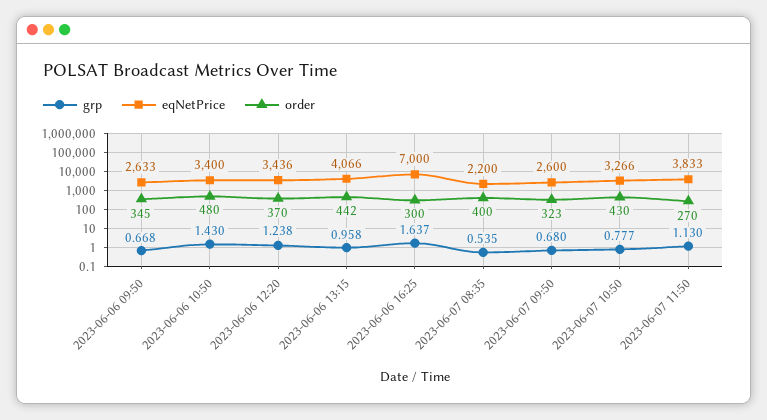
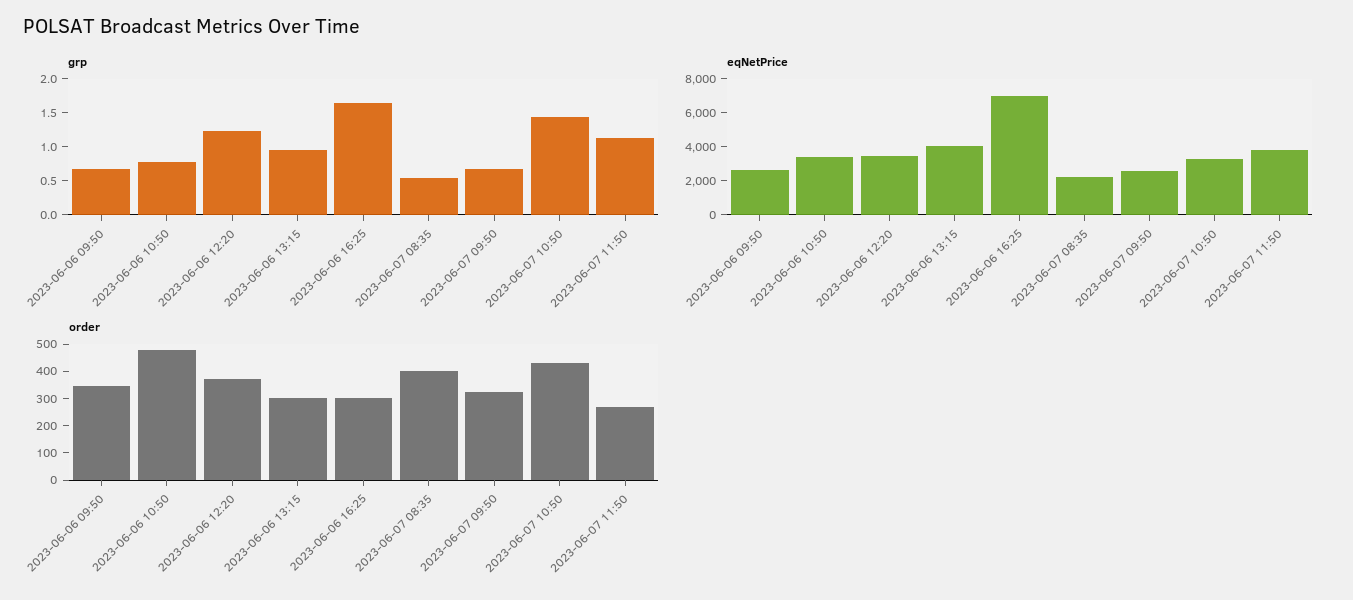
  {
    "grp": {
      "2023-06-06 09:50": 0.668,
-     "2023-06-06 10:50": 1.43,
+     "2023-06-06 10:50": 0.75,
      "2023-06-06 12:20": 1.238,
      "2023-06-06 13:15": 0.958,
      "2023-06-06 16:25": 1.637,
      "2023-06-07 08:35": 0.535,
      "2023-06-07 09:50": 0.68,
-     "2023-06-07 10:50": 0.777,
+     "2023-06-07 10:50": 1.5,
      "2023-06-07 11:50": 1.13
    },
    "eqNetPrice": {
      "2023-06-06 09:50": 2633,
      "2023-06-06 10:50": 3400,
      "2023-06-06 12:20": 3436,
      "2023-06-06 13:15": 4066,
      "2023-06-06 16:25": 7000,
      "2023-06-07 08:35": 2200,
      "2023-06-07 09:50": 2600,
      "2023-06-07 10:50": 3266,
      "2023-06-07 11:50": 3833
    },
    "order": {
      "2023-06-06 09:50": 345,
      "2023-06-06 10:50": 480,
      "2023-06-06 12:20": 370,
-     "2023-06-06 13:15": 442,
+     "2023-06-06 13:15": 300,
      "2023-06-06 16:25": 300,
      "2023-06-07 08:35": 400,
      "2023-06-07 09:50": 323,
      "2023-06-07 10:50": 430,
      "2023-06-07 11:50": 270
    }
  }

